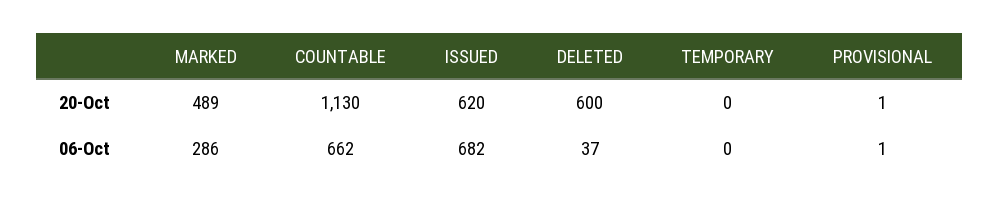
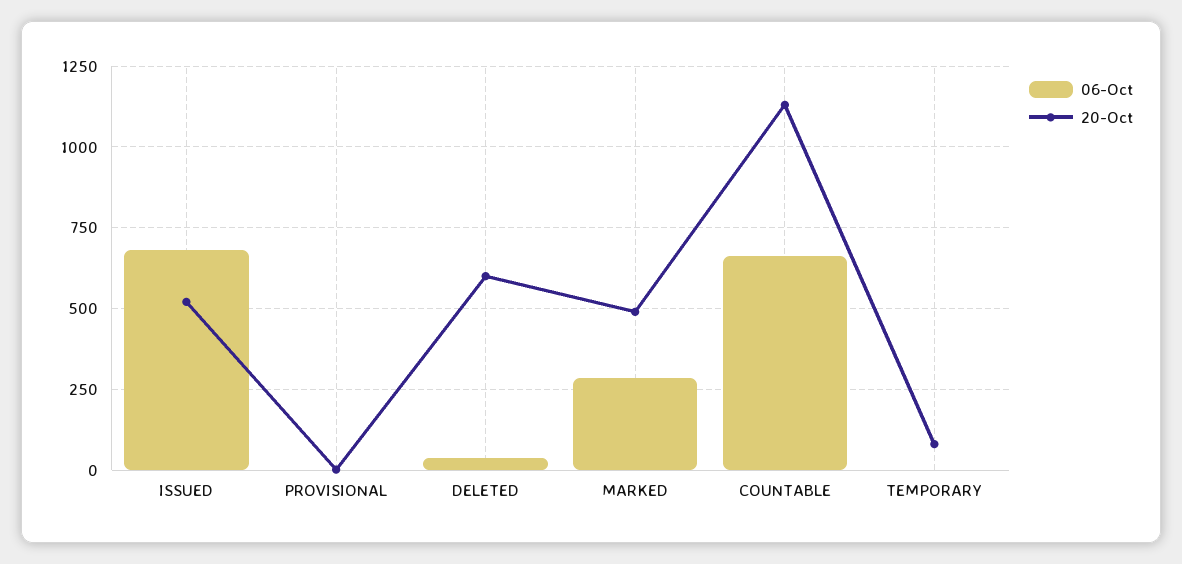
  {
    "20-Oct": {
      "MARKED": 489,
      "COUNTABLE": 1130,
-     "ISSUED": 620,
+     "ISSUED": 525,
      "DELETED": 600,
-     "TEMPORARY": 0,
+     "TEMPORARY": 75,
      "PROVISIONAL": 1
    },
    "06-Oct": {
      "MARKED": 286,
      "COUNTABLE": 662,
      "ISSUED": 682,
      "DELETED": 37,
      "TEMPORARY": 0,
      "PROVISIONAL": 1
    }
  }

